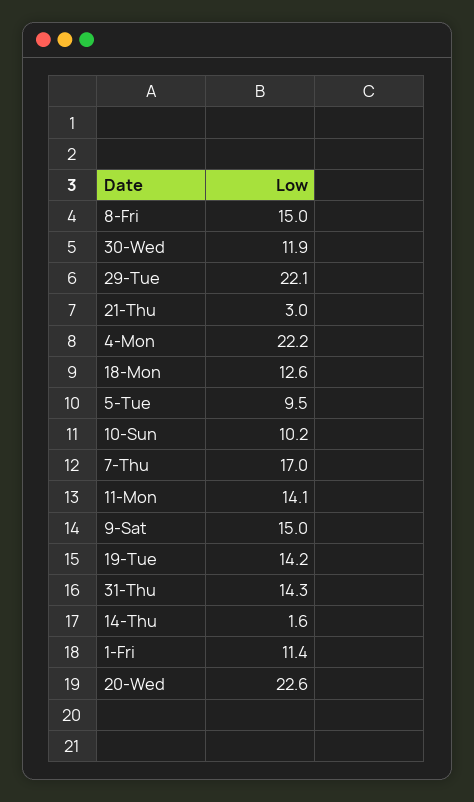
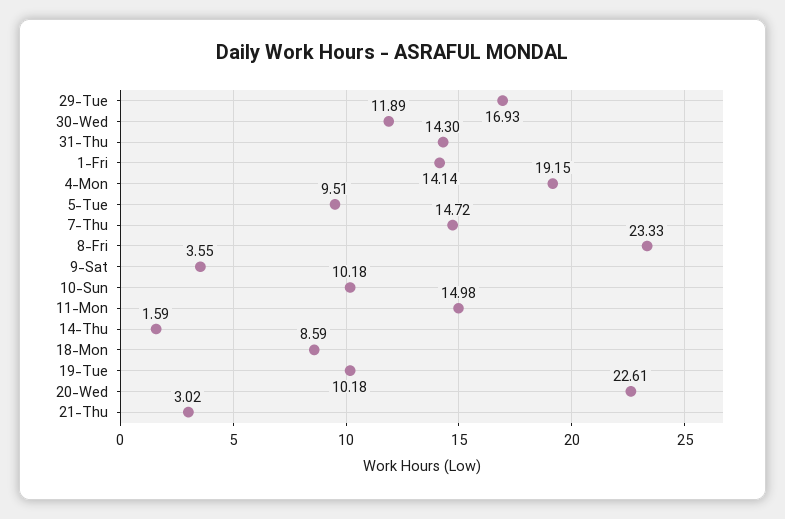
  {
-   "8-Fri": 15,
+   "8-Fri": 23.33,
    "30-Wed": 11.89,
-   "29-Tue": 22.1,
+   "29-Tue": 16.93,
    "21-Thu": 3.02,
-   "4-Mon": 22.2,
+   "4-Mon": 19.15,
-   "18-Mon": 12.6,
+   "18-Mon": 8.59,
    "5-Tue": 9.51,
    "10-Sun": 10.18,
-   "7-Thu": 17,
+   "7-Thu": 14.72,
-   "11-Mon": 14.1,
+   "11-Mon": 14.98,
-   "9-Sat": 15,
+   "9-Sat": 3.55,
-   "19-Tue": 14.2,
+   "19-Tue": 10.18,
    "31-Thu": 14.3,
    "14-Thu": 1.59,
-   "1-Fri": 11.4,
+   "1-Fri": 14.14,
    "20-Wed": 22.61
  }

